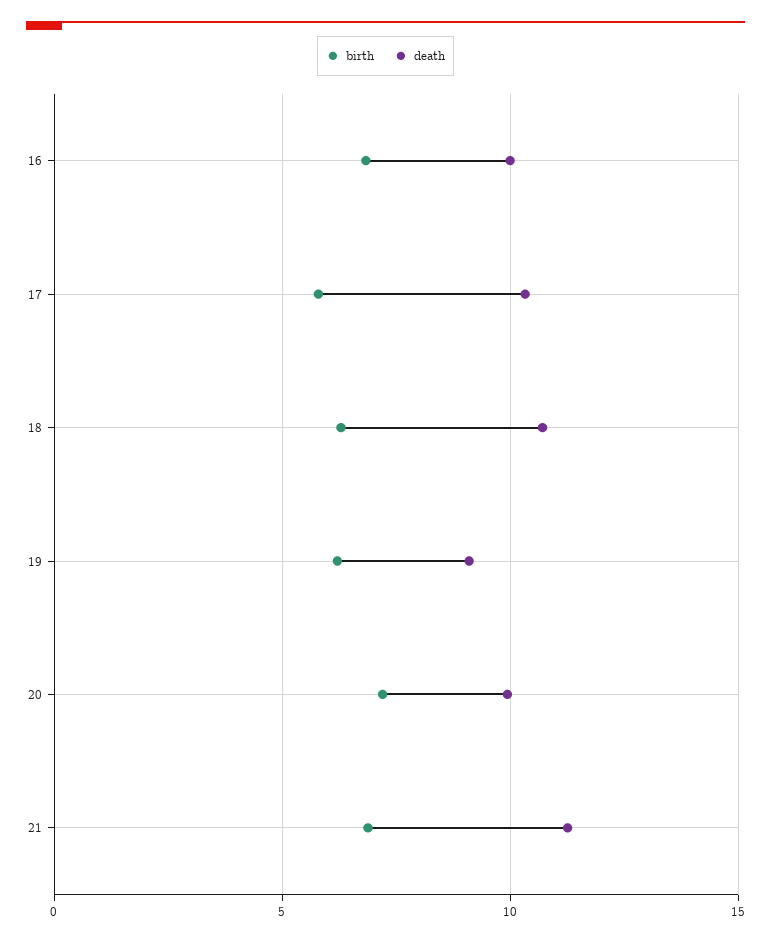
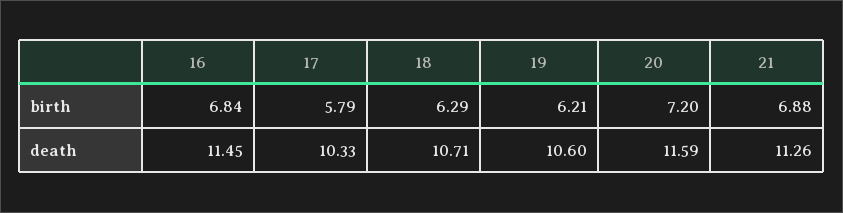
  {
    "birth": {
      "16": 6.84,
      "17": 5.79,
      "18": 6.29,
      "19": 6.21,
      "20": 7.2,
      "21": 6.88
    },
    "death": {
-     "16": 10,
+     "16": 11.45,
      "17": 10.33,
      "18": 10.71,
-     "19": 9,
+     "19": 10.6,
-     "20": 10,
+     "20": 11.59,
      "21": 11.26
    }
  }

